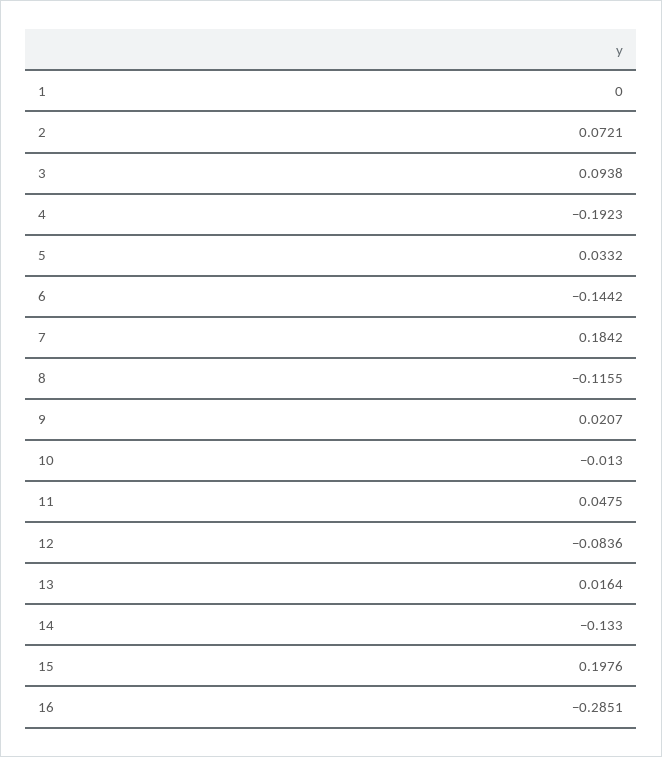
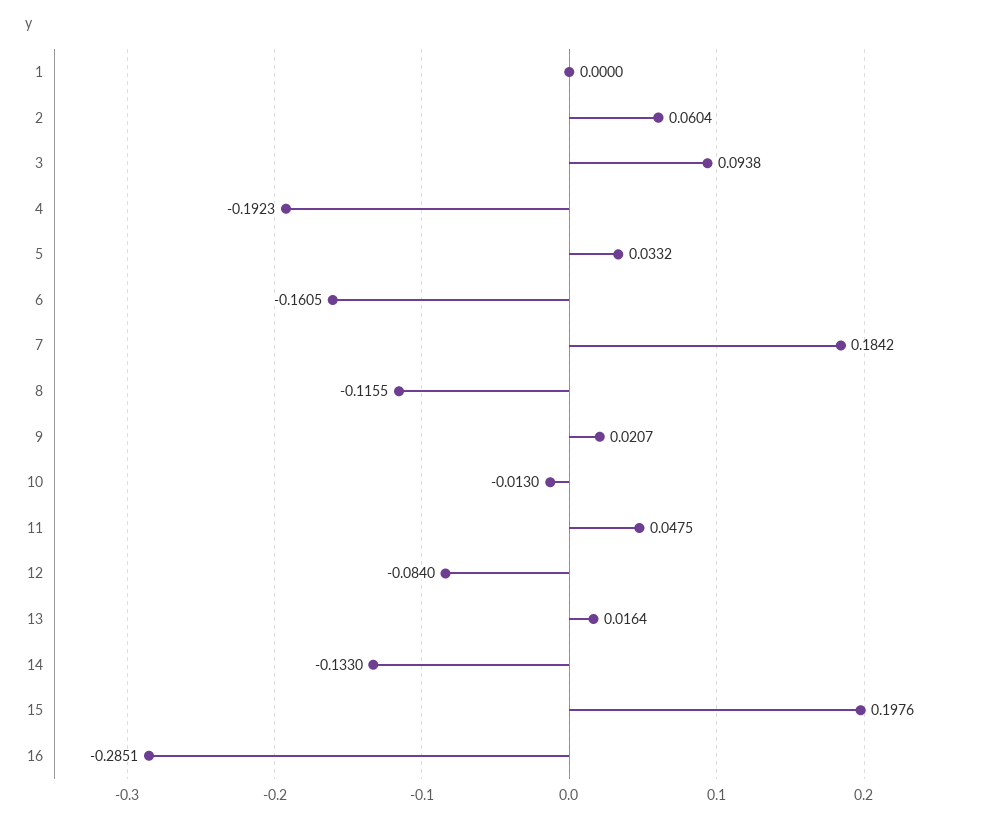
  {
    "1": 0,
-   "2": 0.0721,
+   "2": 0.0604,
    "3": 0.0938,
    "4": -0.1923,
    "5": 0.0332,
-   "6": -0.1442,
+   "6": -0.1605,
    "7": 0.1842,
    "8": -0.1155,
    "9": 0.0207,
    "10": -0.013,
    "11": 0.0475,
-   "12": -0.0836,
+   "12": -0.084,
    "13": 0.0164,
    "14": -0.133,
    "15": 0.1976,
    "16": -0.2851
  }

